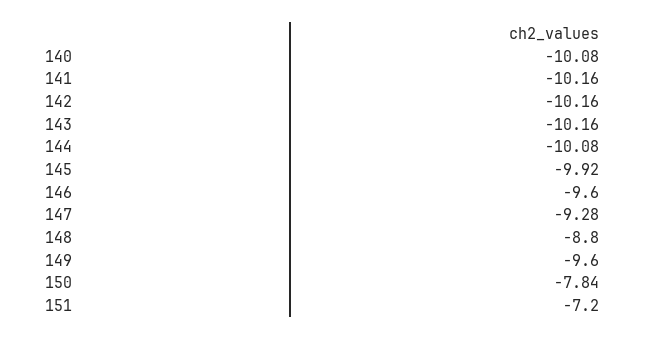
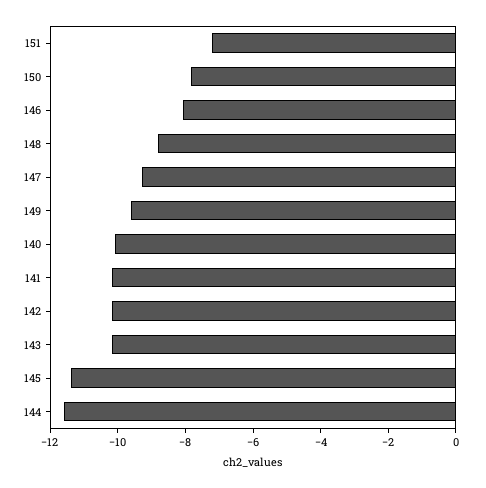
  {
    "140": -10.08,
    "141": -10.16,
    "142": -10.16,
    "143": -10.16,
-   "144": -10.08,
+   "144": -11.5,
-   "145": -9.92,
+   "145": -11.5,
-   "146": -9.6,
+   "146": -8,
    "147": -9.28,
    "148": -8.8,
    "149": -9.6,
    "150": -7.84,
    "151": -7.2
  }

